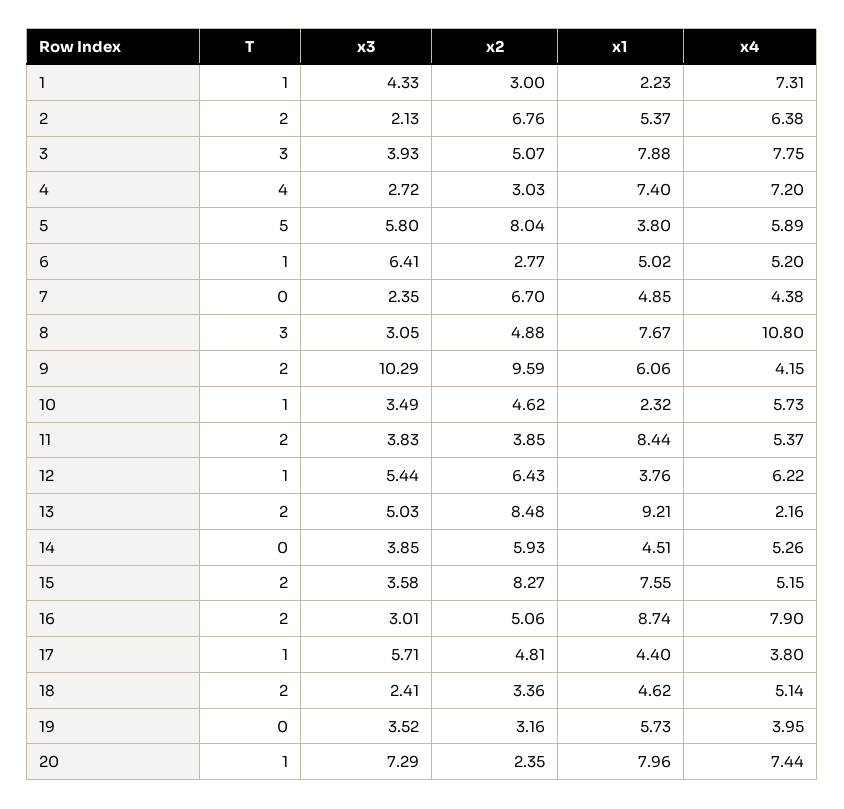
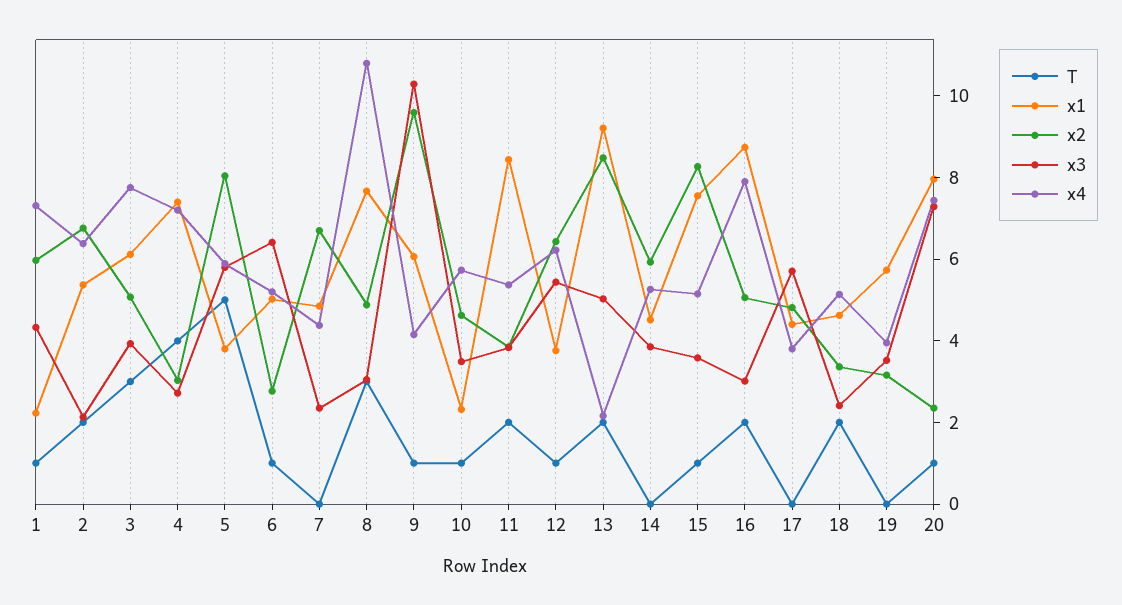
  {
    "T": {
      "1": 1,
      "2": 2,
      "3": 3,
      "4": 4,
      "5": 5,
      "6": 1,
      "7": 0,
      "8": 3,
-     "9": 2,
+     "9": 1,
      "10": 1,
      "11": 2,
      "12": 1,
      "13": 2,
      "14": 0,
-     "15": 2,
+     "15": 1,
      "16": 2,
-     "17": 1,
+     "17": 0,
      "18": 2,
      "19": 0,
      "20": 1
    },
    "x3": {
      "1": 4.33,
      "2": 2.13,
      "3": 3.93,
      "4": 2.72,
      "5": 5.8,
      "6": 6.41,
      "7": 2.35,
      "8": 3.05,
      "9": 10.29,
      "10": 3.49,
      "11": 3.83,
      "12": 5.44,
      "13": 5.03,
      "14": 3.85,
      "15": 3.58,
      "16": 3.01,
      "17": 5.71,
      "18": 2.41,
      "19": 3.52,
      "20": 7.29
    },
    "x2": {
-     "1": 3,
+     "1": 6,
      "2": 6.76,
      "3": 5.07,
      "4": 3.03,
      "5": 8.04,
      "6": 2.77,
      "7": 6.7,
      "8": 4.88,
      "9": 9.59,
      "10": 4.62,
      "11": 3.85,
      "12": 6.43,
      "13": 8.48,
      "14": 5.93,
      "15": 8.27,
      "16": 5.06,
      "17": 4.81,
      "18": 3.36,
      "19": 3.16,
      "20": 2.35
    },
    "x1": {
      "1": 2.23,
      "2": 5.37,
-     "3": 7.88,
+     "3": 6,
      "4": 7.4,
      "5": 3.8,
      "6": 5.02,
      "7": 4.85,
      "8": 7.67,
      "9": 6.06,
      "10": 2.32,
      "11": 8.44,
      "12": 3.76,
      "13": 9.21,
      "14": 4.51,
      "15": 7.55,
      "16": 8.74,
      "17": 4.4,
      "18": 4.62,
      "19": 5.73,
      "20": 7.96
    },
    "x4": {
      "1": 7.31,
      "2": 6.38,
      "3": 7.75,
      "4": 7.2,
      "5": 5.89,
      "6": 5.2,
      "7": 4.38,
      "8": 10.8,
      "9": 4.15,
      "10": 5.73,
      "11": 5.37,
      "12": 6.22,
      "13": 2.16,
      "14": 5.26,
      "15": 5.15,
      "16": 7.9,
      "17": 3.8,
      "18": 5.14,
      "19": 3.95,
      "20": 7.44
    }
  }

